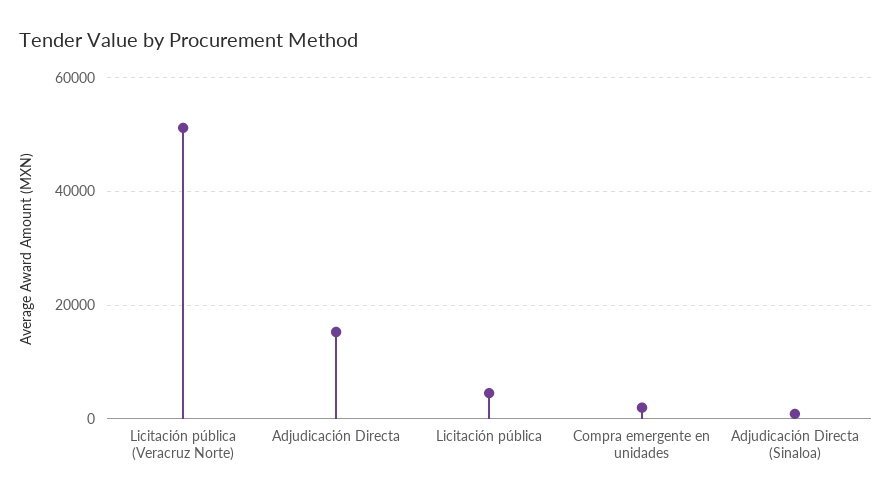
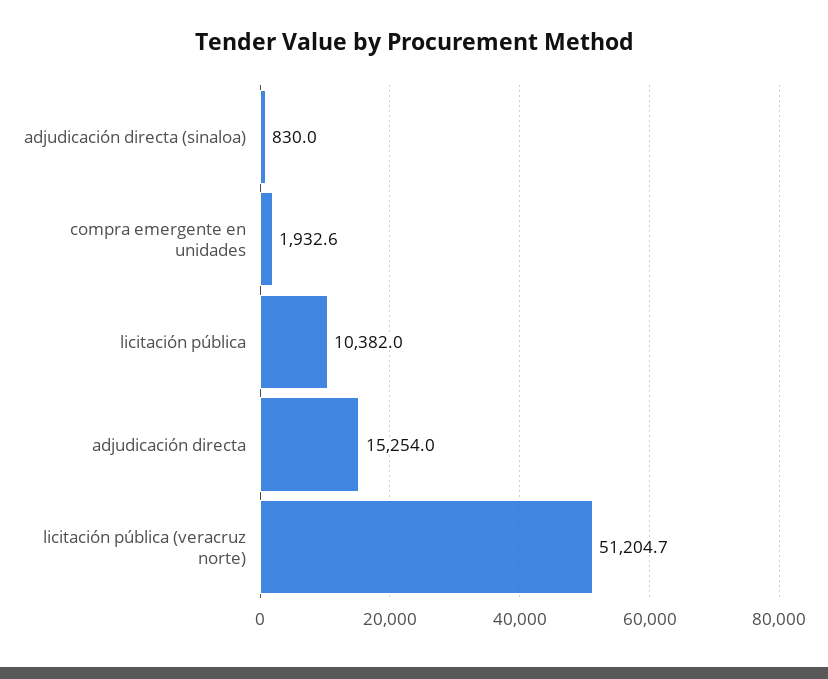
  {
    "Licitación pública (Veracruz Norte)": 51204.7,
    "Adjudicación Directa": 15254,
-   "Licitación pública": 4000,
+   "Licitación pública": 10382,
    "Compra emergente en unidades": 1932.6,
    "Adjudicación Directa (Sinaloa)": 830
  }

